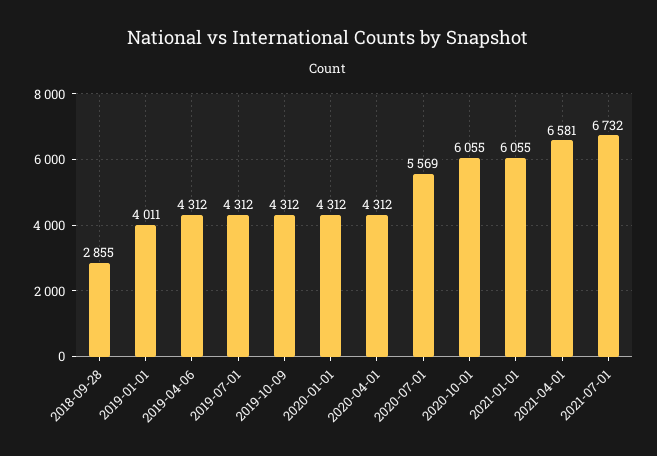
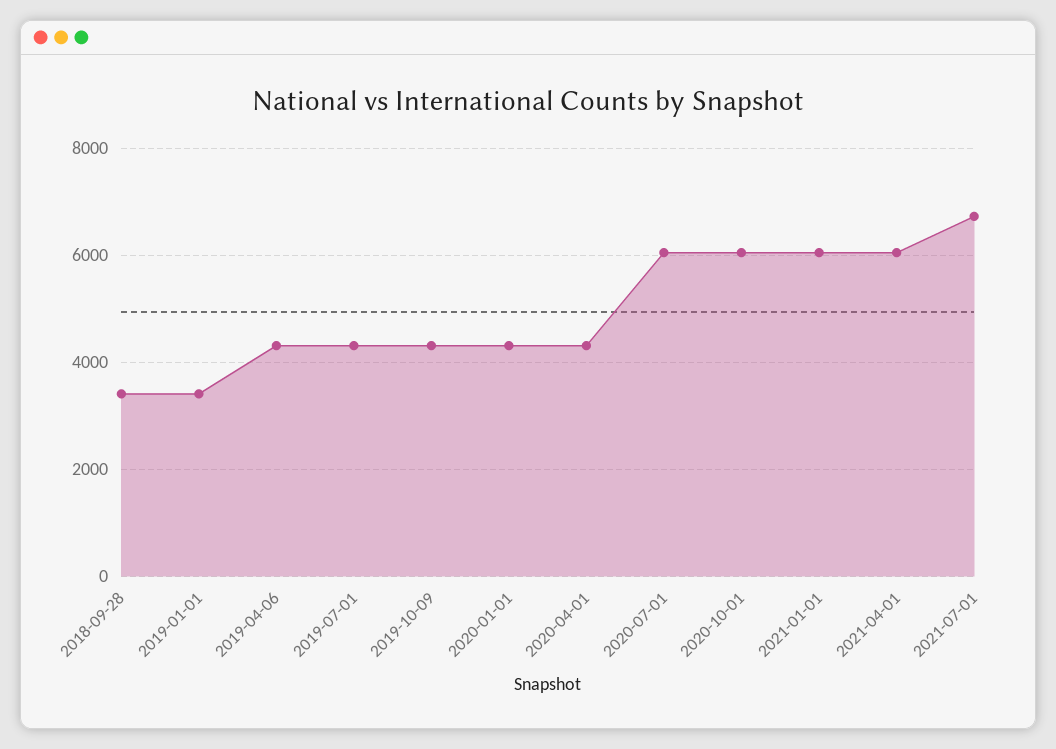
  {
-   "2018-09-28": 2855,
+   "2018-09-28": 3400,
-   "2019-01-01": 4011,
+   "2019-01-01": 3400,
    "2019-04-06": 4312,
    "2019-07-01": 4312,
    "2019-10-09": 4312,
    "2020-01-01": 4312,
    "2020-04-01": 4312,
-   "2020-07-01": 5569,
+   "2020-07-01": 6000,
    "2020-10-01": 6055,
    "2021-01-01": 6055,
-   "2021-04-01": 6581,
+   "2021-04-01": 6000,
    "2021-07-01": 6732
  }

